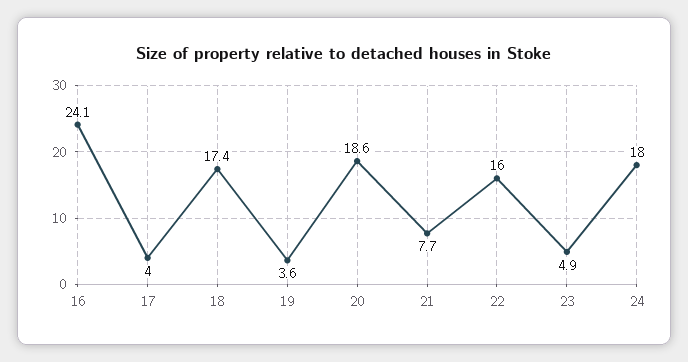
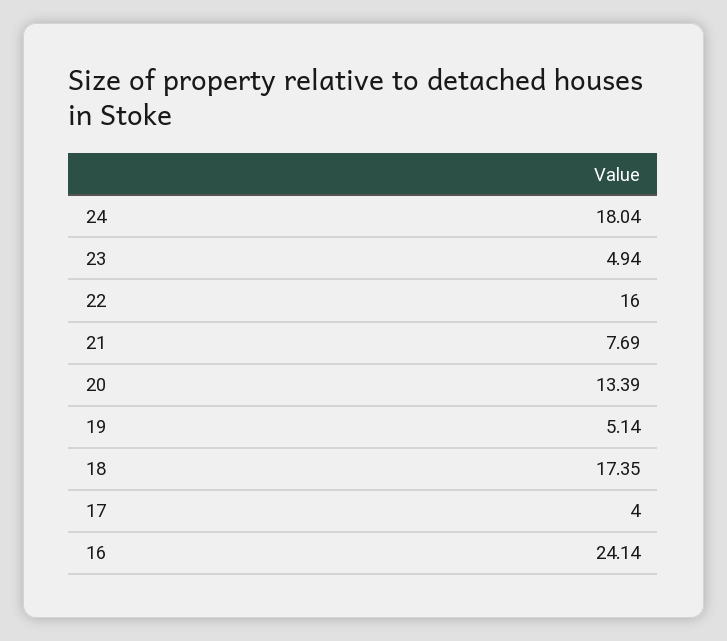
  {
    "16": 24.14,
    "17": 4,
    "18": 17.35,
-   "19": 3.6,
+   "19": 5.14,
-   "20": 18.6,
+   "20": 13.39,
    "21": 7.69,
    "22": 16,
    "23": 4.94,
    "24": 18.04
  }

